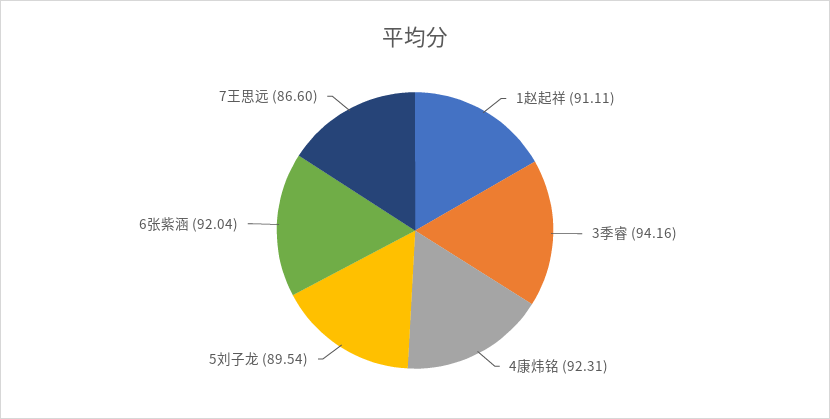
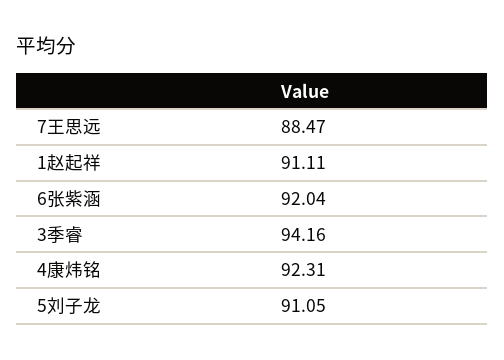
  {
    "1赵起祥": 91.11,
    "3季睿": 94.16,
    "4康炜铭": 92.31,
-   "5刘子龙": 89.54,
+   "5刘子龙": 91.05,
    "6张紫涵": 92.04,
-   "7王思远": 86.6
+   "7王思远": 88.47
  }

